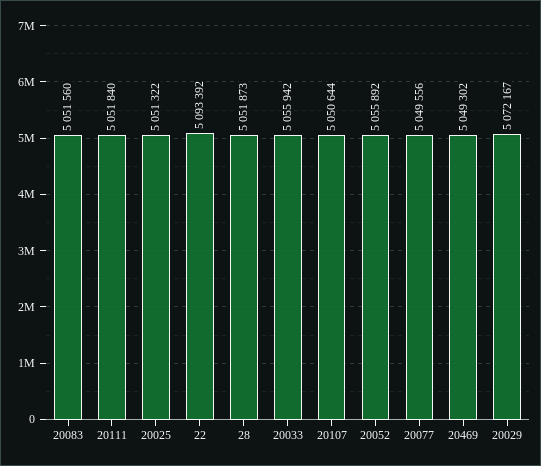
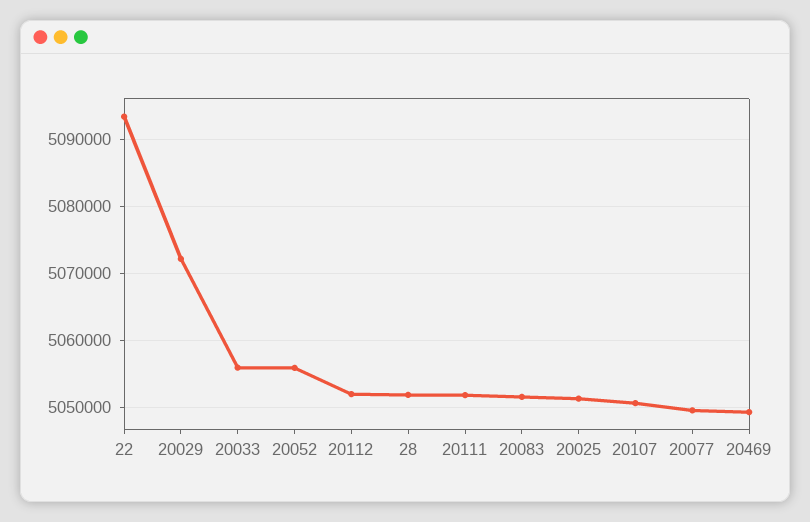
  {
    "20083": 5051560,
    "20111": 5051840,
    "20025": 5051322,
    "22": 5093392,
    "28": 5051873,
    "20033": 5055942,
    "20107": 5050644,
    "20052": 5055892,
    "20077": 5049556,
    "20469": 5049302,
-   "20029": 5072167
+   "20029": 5072167,
+   "20112": 5052000
  }

